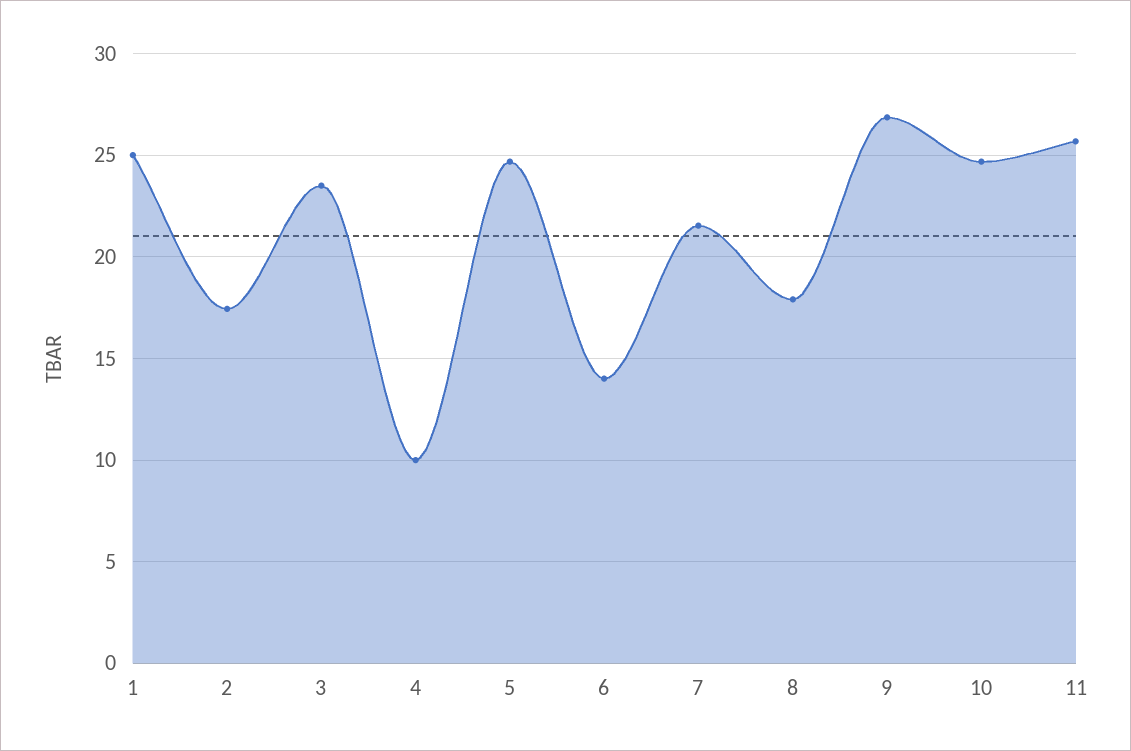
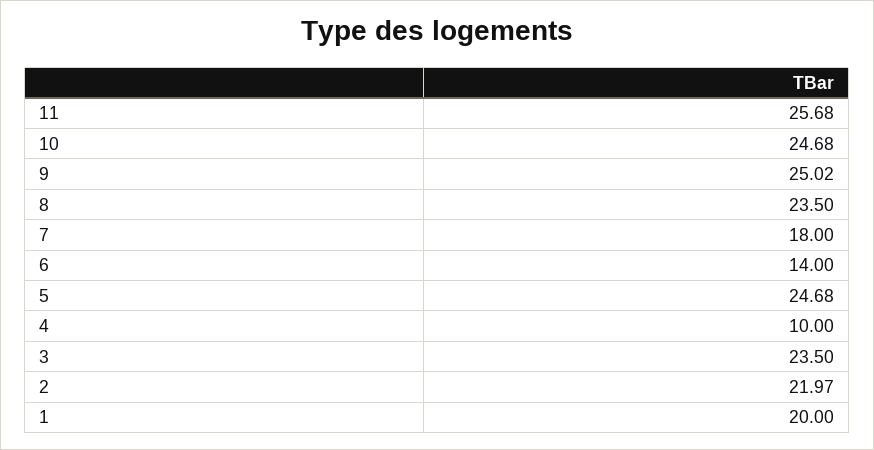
  {
-   "1": 25,
+   "1": 20,
-   "2": 17.5,
+   "2": 21.97,
    "3": 23.5,
    "4": 10,
    "5": 24.68,
    "6": 14,
-   "7": 21.5,
+   "7": 18,
-   "8": 18,
+   "8": 23.5,
-   "9": 27,
+   "9": 25.02,
    "10": 24.68,
    "11": 25.68
  }

